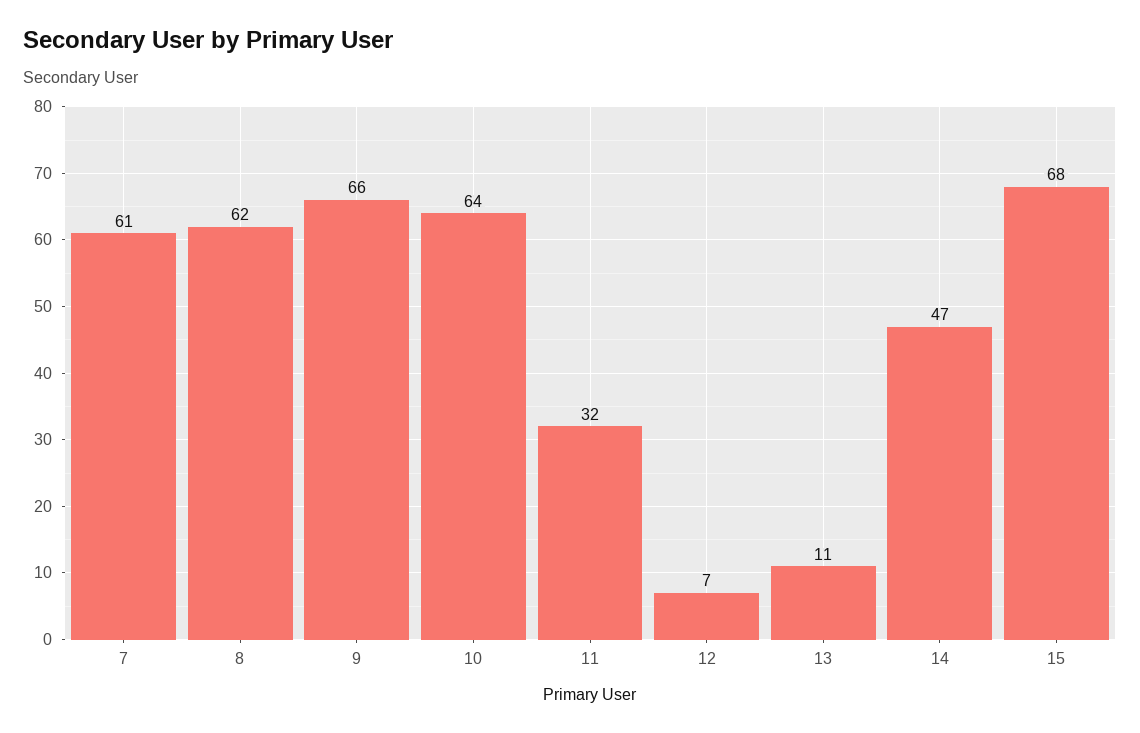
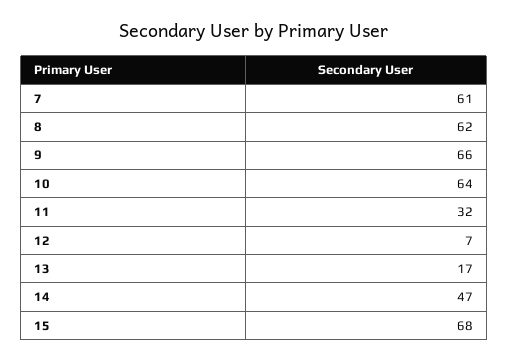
  {
    "7": 61,
    "8": 62,
    "9": 66,
    "10": 64,
    "11": 32,
    "12": 7,
-   "13": 11,
+   "13": 17,
    "14": 47,
    "15": 68
  }

